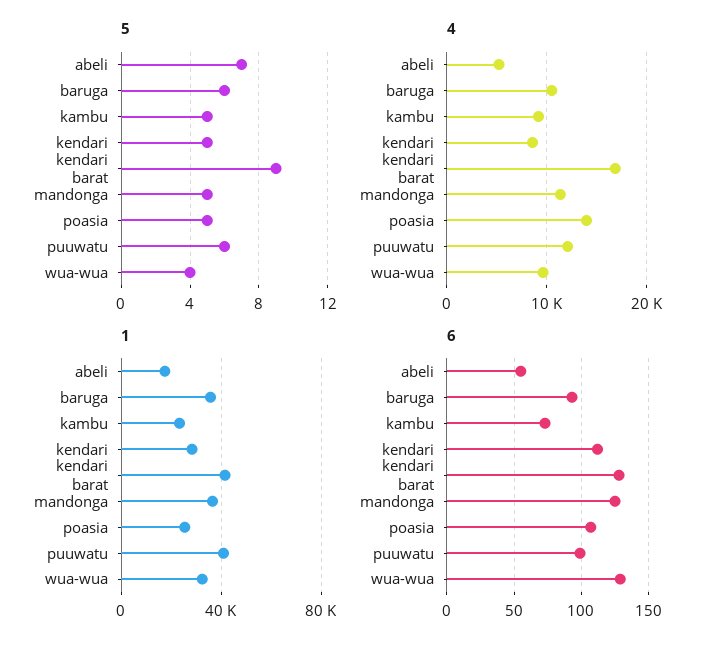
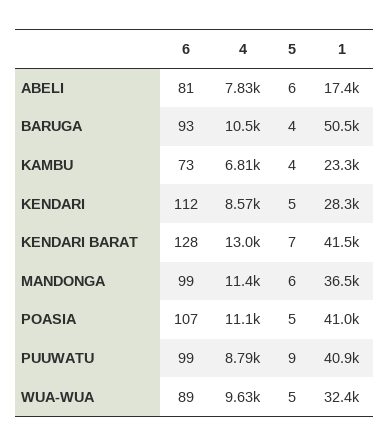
  {
    "5": {
-     "abeli": 7,
+     "abeli": 6,
-     "baruga": 6,
+     "baruga": 4,
-     "kambu": 5,
+     "kambu": 4,
      "kendari": 5,
-     "kendari barat": 9,
+     "kendari barat": 7,
-     "mandonga": 5,
+     "mandonga": 6,
      "poasia": 5,
-     "puuwatu": 6,
+     "puuwatu": 9,
-     "wua-wua": 4
+     "wua-wua": 5
    },
    "4": {
-     "abeli": 5000,
+     "abeli": 7830,
      "baruga": 10500,
-     "kambu": 9000,
+     "kambu": 6810,
      "kendari": 8570,
-     "kendari barat": 17000,
+     "kendari barat": 13000,
      "mandonga": 11400,
-     "poasia": 14000,
+     "poasia": 11100,
-     "puuwatu": 12000,
+     "puuwatu": 8790,
      "wua-wua": 9630
    },
    "1": {
      "abeli": 17400,
-     "baruga": 35000,
+     "baruga": 50500,
      "kambu": 23300,
      "kendari": 28300,
      "kendari barat": 41500,
      "mandonga": 36500,
-     "poasia": 25000,
+     "poasia": 41000,
      "puuwatu": 40900,
      "wua-wua": 32400
    },
    "6": {
-     "abeli": 55,
+     "abeli": 81,
      "baruga": 93,
      "kambu": 73,
      "kendari": 112,
      "kendari barat": 128,
-     "mandonga": 125,
+     "mandonga": 99,
      "poasia": 107,
      "puuwatu": 99,
-     "wua-wua": 130
+     "wua-wua": 89
    }
  }

